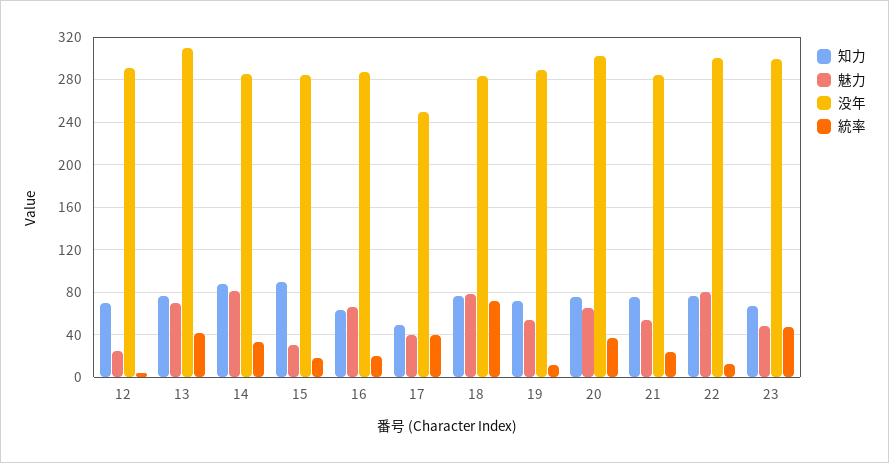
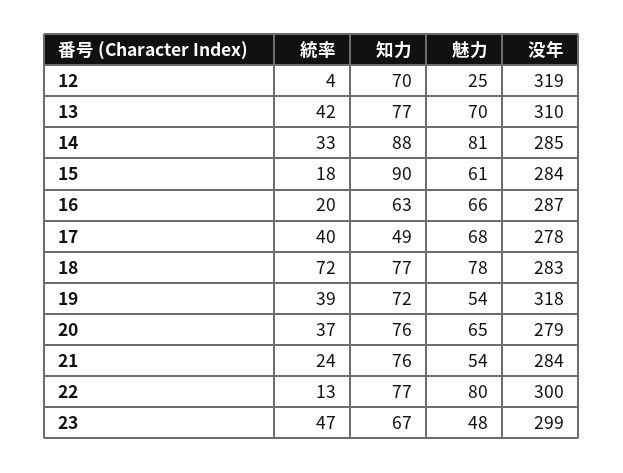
  {
    "知力": {
      "12": 70,
      "13": 77,
      "14": 88,
      "15": 90,
      "16": 63,
      "17": 49,
      "18": 77,
      "19": 72,
      "20": 76,
      "21": 76,
      "22": 77,
      "23": 67
    },
    "魅力": {
      "12": 25,
      "13": 70,
      "14": 81,
-     "15": 30,
+     "15": 61,
      "16": 66,
-     "17": 40,
+     "17": 68,
      "18": 78,
      "19": 54,
      "20": 65,
      "21": 54,
      "22": 80,
      "23": 48
    },
    "没年": {
-     "12": 290,
+     "12": 319,
      "13": 310,
      "14": 285,
      "15": 284,
      "16": 287,
-     "17": 250,
+     "17": 278,
      "18": 283,
-     "19": 290,
+     "19": 318,
-     "20": 300,
+     "20": 279,
      "21": 284,
      "22": 300,
      "23": 299
    },
    "統率": {
      "12": 4,
      "13": 42,
      "14": 33,
      "15": 18,
      "16": 20,
      "17": 40,
      "18": 72,
-     "19": 10,
+     "19": 39,
      "20": 37,
      "21": 24,
      "22": 13,
      "23": 47
    }
  }

